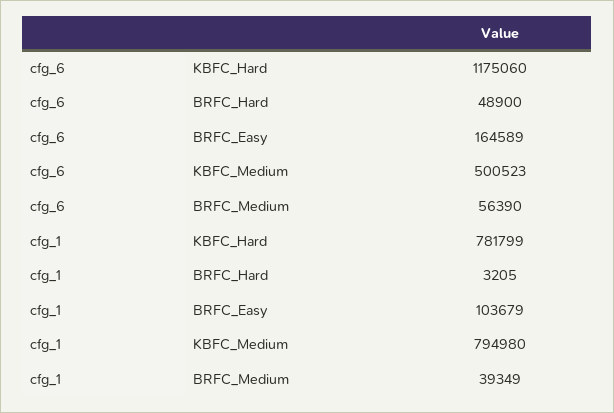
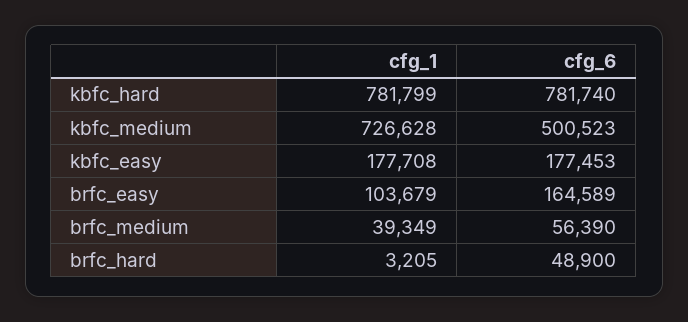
  {
    "cfg_6": {
-     "KBFC_Hard": 1175060,
+     "KBFC_Hard": 781740,
      "BRFC_Hard": 48900,
      "BRFC_Easy": 164589,
      "KBFC_Medium": 500523,
-     "BRFC_Medium": 56390
+     "BRFC_Medium": 56390,
+     "kbfc_easy": 177453
    },
    "cfg_1": {
      "KBFC_Hard": 781799,
      "BRFC_Hard": 3205,
      "BRFC_Easy": 103679,
-     "KBFC_Medium": 794980,
+     "KBFC_Medium": 726628,
-     "BRFC_Medium": 39349
+     "BRFC_Medium": 39349,
+     "kbfc_easy": 177708
    }
  }

